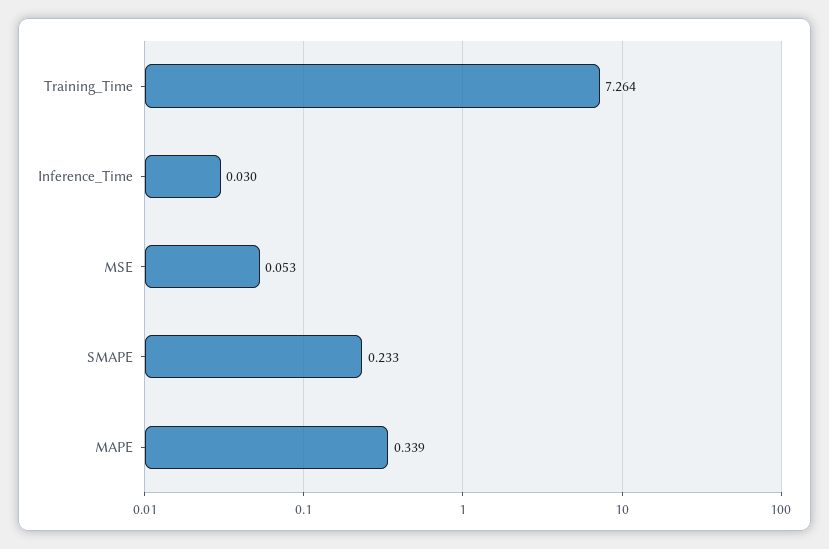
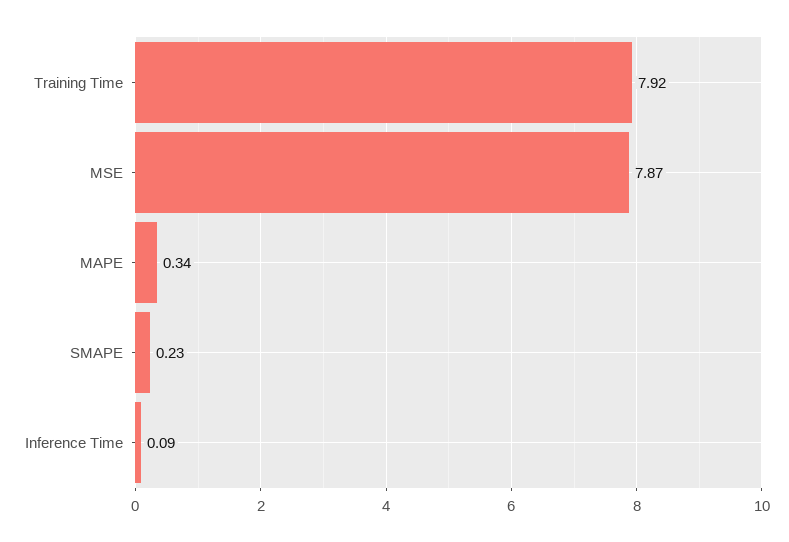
  {
-   "Training_Time": 7.264,
+   "Training_Time": 7.92,
-   "Inference_Time": 0.03,
+   "Inference_Time": 0.09,
-   "MSE": 0.053,
+   "MSE": 7.87,
    "SMAPE": 0.233,
    "MAPE": 0.339
  }

